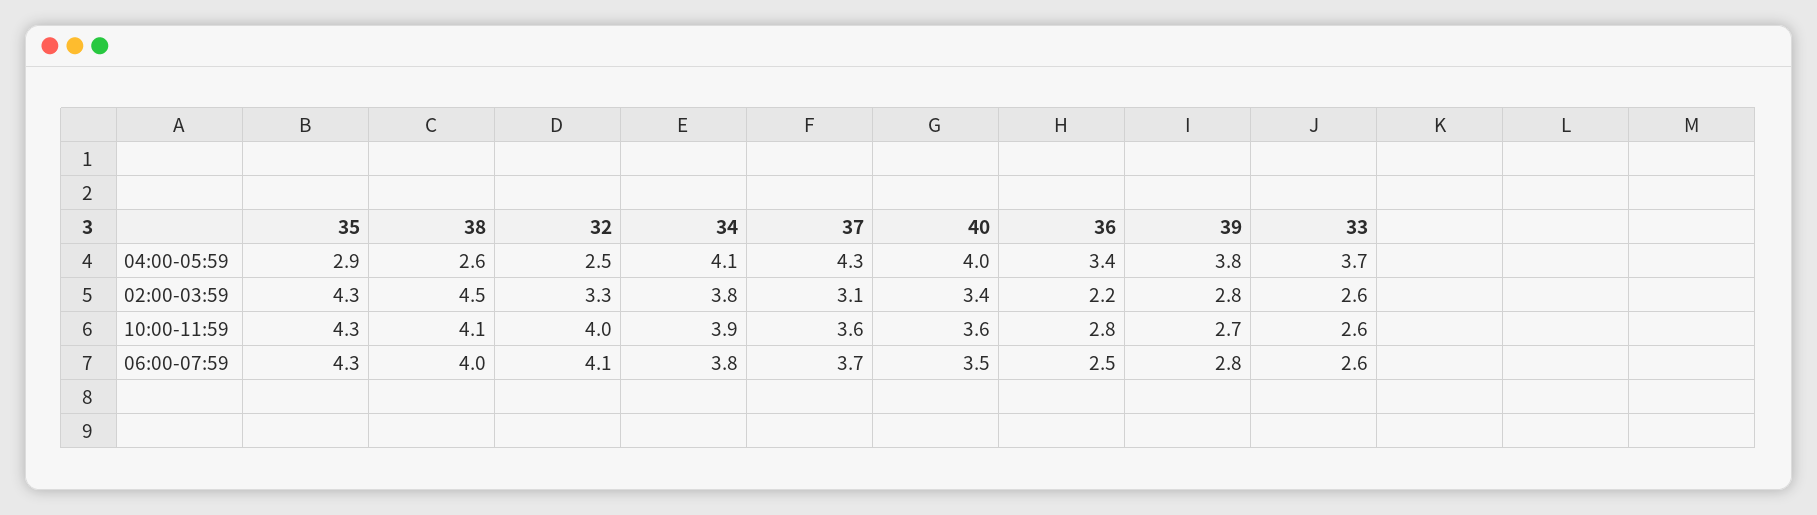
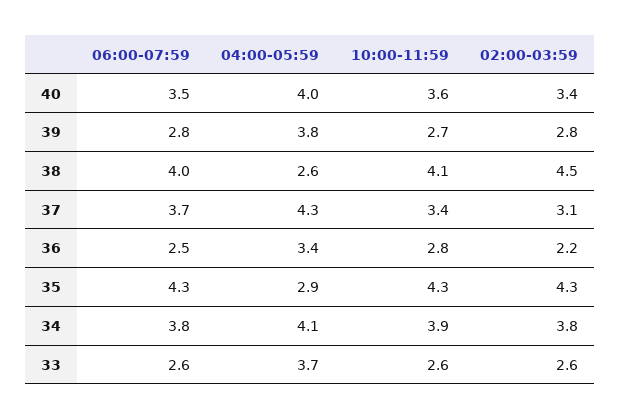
  {
    "35": {
      "04:00-05:59": 2.9,
      "02:00-03:59": 4.3,
      "10:00-11:59": 4.3,
      "06:00-07:59": 4.3
    },
    "38": {
      "04:00-05:59": 2.6,
      "02:00-03:59": 4.5,
      "10:00-11:59": 4.1,
      "06:00-07:59": 4
    },
-   "32": {
-     "04:00-05:59": 2.5,
-     "02:00-03:59": 3.3,
-     "10:00-11:59": 4,
-     "06:00-07:59": 4.1
-   },
    "34": {
      "04:00-05:59": 4.1,
      "02:00-03:59": 3.8,
      "10:00-11:59": 3.9,
      "06:00-07:59": 3.8
    },
    "37": {
      "04:00-05:59": 4.3,
      "02:00-03:59": 3.1,
-     "10:00-11:59": 3.6,
+     "10:00-11:59": 3.4,
      "06:00-07:59": 3.7
    },
    "40": {
      "04:00-05:59": 4,
      "02:00-03:59": 3.4,
      "10:00-11:59": 3.6,
      "06:00-07:59": 3.5
    },
    "36": {
      "04:00-05:59": 3.4,
      "02:00-03:59": 2.2,
      "10:00-11:59": 2.8,
      "06:00-07:59": 2.5
    },
    "39": {
      "04:00-05:59": 3.8,
      "02:00-03:59": 2.8,
      "10:00-11:59": 2.7,
      "06:00-07:59": 2.8
    },
    "33": {
      "04:00-05:59": 3.7,
      "02:00-03:59": 2.6,
      "10:00-11:59": 2.6,
      "06:00-07:59": 2.6
    }
  }

